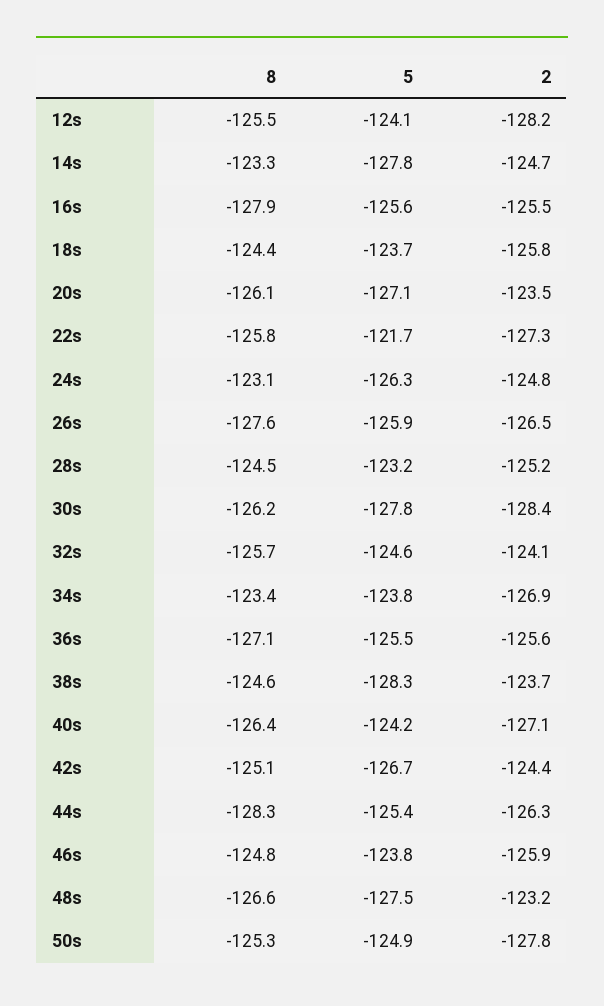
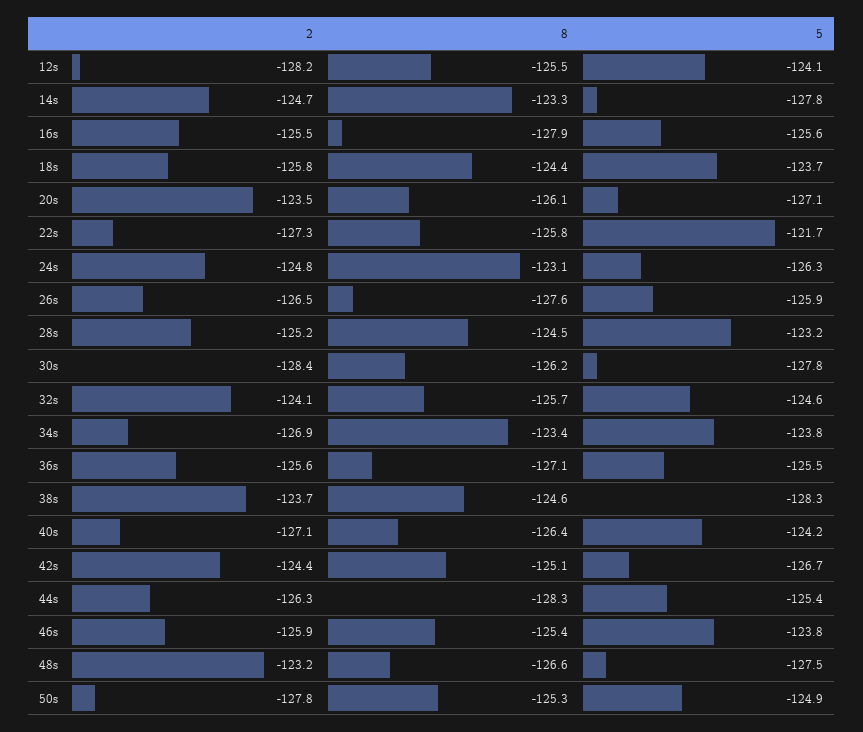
  {
    "8": {
      "12s": -125.5,
      "14s": -123.3,
      "16s": -127.9,
      "18s": -124.4,
      "20s": -126.1,
      "22s": -125.8,
      "24s": -123.1,
      "26s": -127.6,
      "28s": -124.5,
      "30s": -126.2,
      "32s": -125.7,
      "34s": -123.4,
      "36s": -127.1,
      "38s": -124.6,
      "40s": -126.4,
      "42s": -125.1,
      "44s": -128.3,
-     "46s": -124.8,
+     "46s": -125.4,
      "48s": -126.6,
      "50s": -125.3
    },
    "5": {
      "12s": -124.1,
      "14s": -127.8,
      "16s": -125.6,
      "18s": -123.7,
      "20s": -127.1,
      "22s": -121.7,
      "24s": -126.3,
      "26s": -125.9,
      "28s": -123.2,
      "30s": -127.8,
      "32s": -124.6,
      "34s": -123.8,
      "36s": -125.5,
      "38s": -128.3,
      "40s": -124.2,
      "42s": -126.7,
      "44s": -125.4,
      "46s": -123.8,
      "48s": -127.5,
      "50s": -124.9
    },
    "2": {
      "12s": -128.2,
      "14s": -124.7,
      "16s": -125.5,
      "18s": -125.8,
      "20s": -123.5,
      "22s": -127.3,
      "24s": -124.8,
      "26s": -126.5,
      "28s": -125.2,
      "30s": -128.4,
      "32s": -124.1,
      "34s": -126.9,
      "36s": -125.6,
      "38s": -123.7,
      "40s": -127.1,
      "42s": -124.4,
      "44s": -126.3,
      "46s": -125.9,
      "48s": -123.2,
      "50s": -127.8
    }
  }

